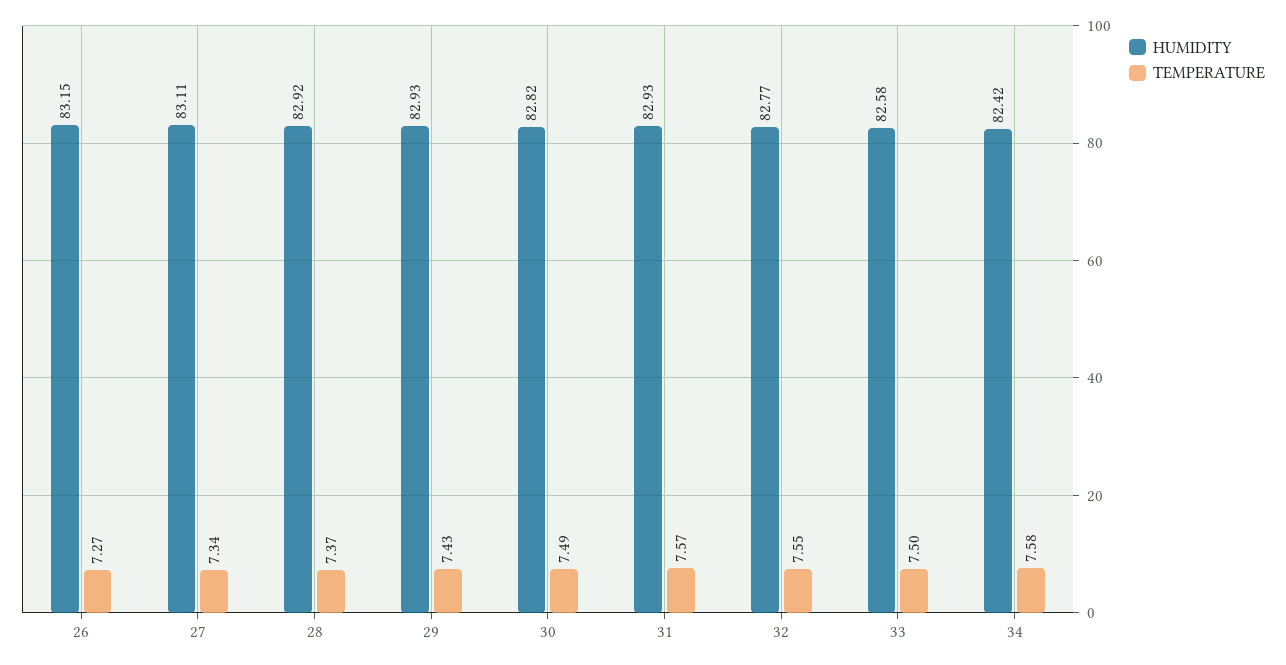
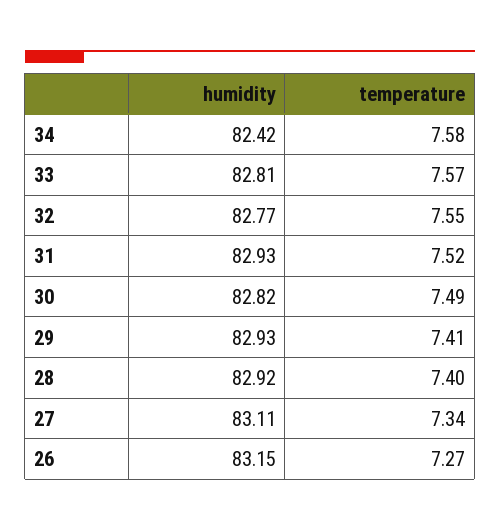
  {
    "HUMIDITY": {
      "26": 83.15,
      "27": 83.11,
      "28": 82.92,
      "29": 82.93,
      "30": 82.82,
      "31": 82.93,
      "32": 82.77,
-     "33": 82.58,
+     "33": 82.81,
      "34": 82.42
    },
    "TEMPERATURE": {
      "26": 7.27,
      "27": 7.34,
-     "28": 7.37,
+     "28": 7.4,
-     "29": 7.43,
+     "29": 7.41,
      "30": 7.49,
-     "31": 7.57,
+     "31": 7.52,
      "32": 7.55,
-     "33": 7.5,
+     "33": 7.57,
      "34": 7.58
    }
  }

